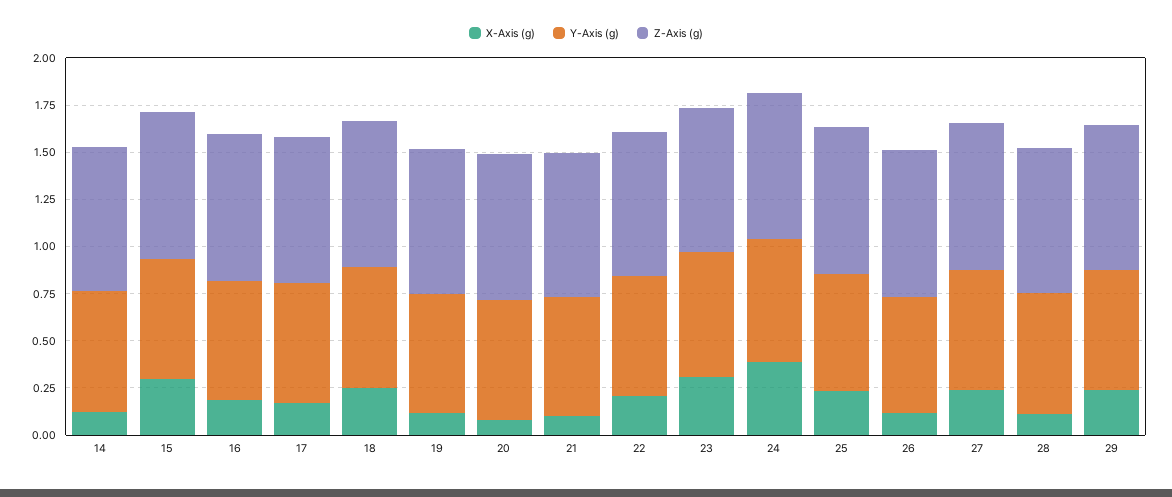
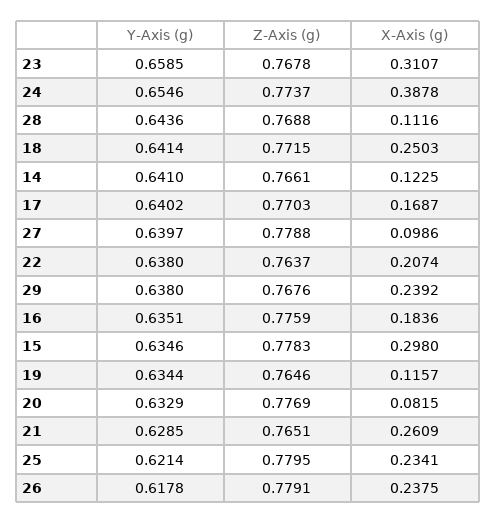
  {
    "X-Axis (g)": {
      "14": 0.1225,
      "15": 0.298,
      "16": 0.1836,
      "17": 0.1687,
      "18": 0.2503,
      "19": 0.1157,
      "20": 0.0815,
-     "21": 0.1,
+     "21": 0.2609,
      "22": 0.2074,
      "23": 0.3107,
      "24": 0.3878,
      "25": 0.2341,
-     "26": 0.1,
+     "26": 0.2375,
-     "27": 0.25,
+     "27": 0.0986,
      "28": 0.1116,
      "29": 0.2392
    },
    "Y-Axis (g)": {
      "14": 0.641,
      "15": 0.6346,
      "16": 0.6351,
      "17": 0.6402,
      "18": 0.6414,
      "19": 0.6344,
      "20": 0.6329,
      "21": 0.6285,
      "22": 0.638,
      "23": 0.6585,
      "24": 0.6546,
      "25": 0.6214,
      "26": 0.6178,
      "27": 0.6397,
      "28": 0.6436,
      "29": 0.638
    },
    "Z-Axis (g)": {
      "14": 0.7661,
      "15": 0.7783,
      "16": 0.7759,
      "17": 0.7703,
      "18": 0.7715,
      "19": 0.7646,
      "20": 0.7769,
      "21": 0.7651,
      "22": 0.7637,
      "23": 0.7678,
      "24": 0.7737,
      "25": 0.7795,
      "26": 0.7791,
      "27": 0.7788,
      "28": 0.7688,
      "29": 0.7676
    }
  }

